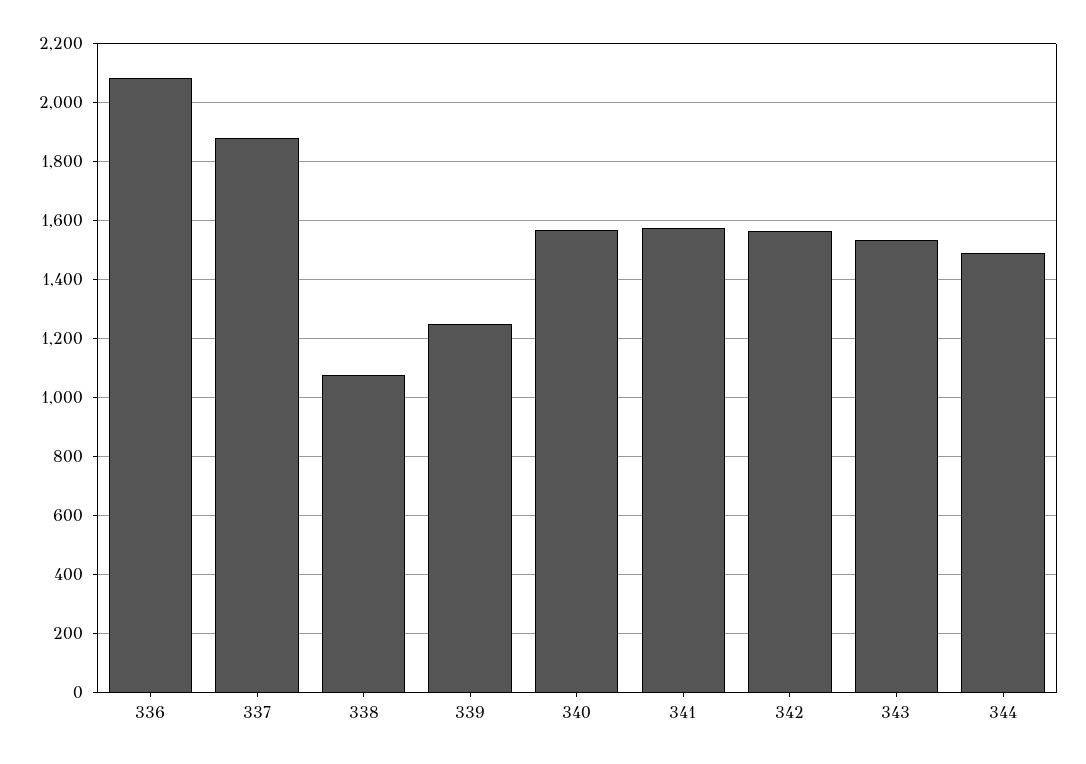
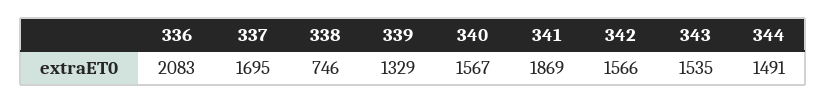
  {
    "336": 2083,
-   "337": 1875,
+   "337": 1695,
-   "338": 1075,
+   "338": 746,
-   "339": 1250,
+   "339": 1329,
    "340": 1567,
-   "341": 1575,
+   "341": 1869,
    "342": 1566,
    "343": 1535,
    "344": 1491
  }

